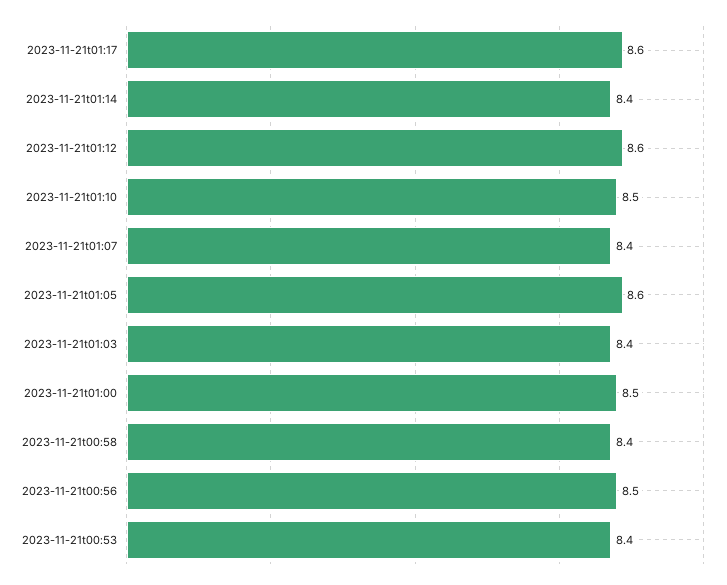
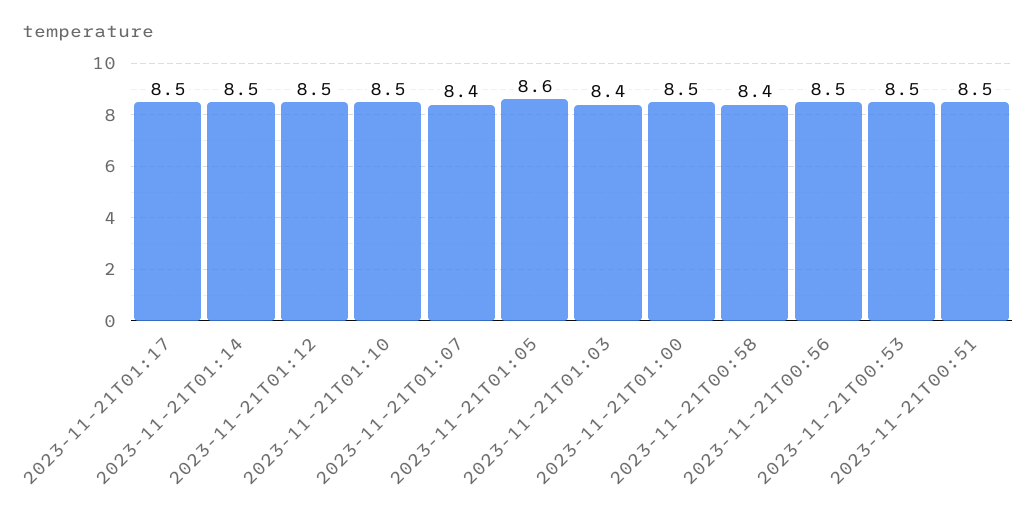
  {
-   "2023-11-21t01:17": 8.6,
+   "2023-11-21t01:17": 8.5,
-   "2023-11-21t01:14": 8.4,
+   "2023-11-21t01:14": 8.5,
-   "2023-11-21t01:12": 8.6,
+   "2023-11-21t01:12": 8.5,
    "2023-11-21t01:10": 8.5,
    "2023-11-21t01:07": 8.4,
    "2023-11-21t01:05": 8.6,
    "2023-11-21t01:03": 8.4,
    "2023-11-21t01:00": 8.5,
    "2023-11-21t00:58": 8.4,
    "2023-11-21t00:56": 8.5,
-   "2023-11-21t00:53": 8.4
+   "2023-11-21t00:53": 8.5,
+   "2023-11-21T00:51": 8.5
  }

